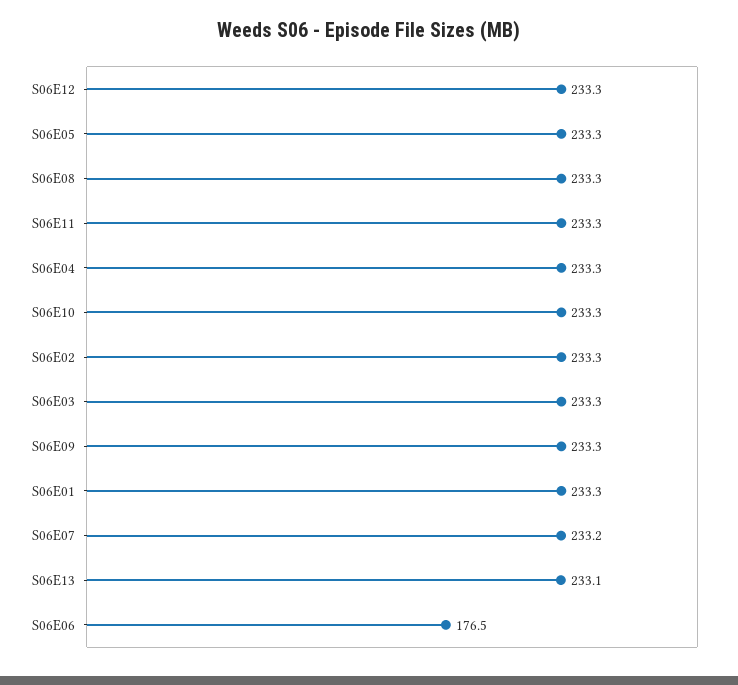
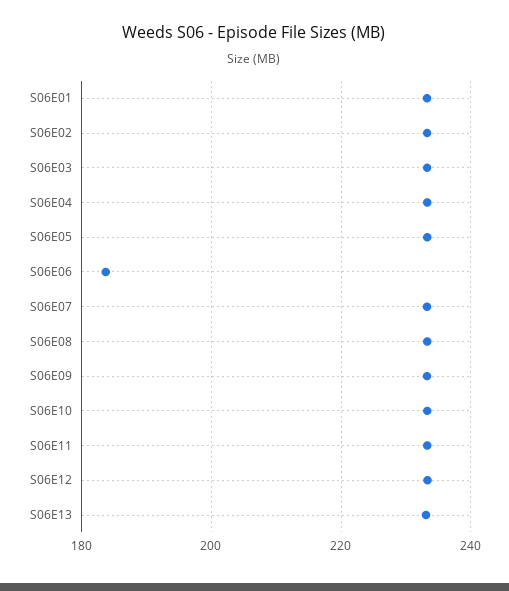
  {
    "S06E12": 233.3,
    "S06E05": 233.3,
    "S06E08": 233.3,
    "S06E11": 233.3,
    "S06E04": 233.3,
    "S06E10": 233.3,
    "S06E02": 233.3,
    "S06E03": 233.3,
    "S06E09": 233.3,
    "S06E01": 233.3,
    "S06E07": 233.2,
    "S06E13": 233.1,
-   "S06E06": 176.5
+   "S06E06": 184
  }

